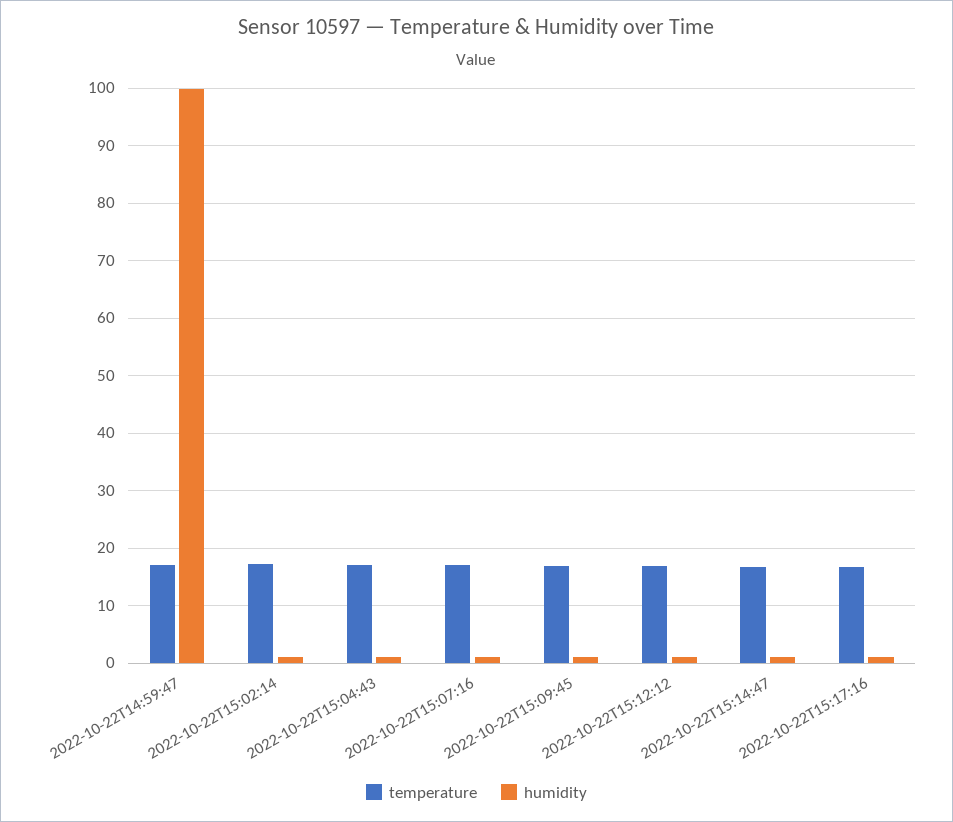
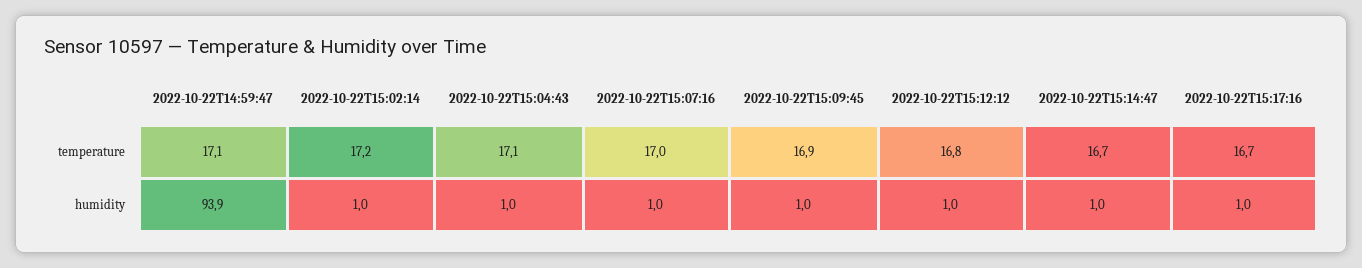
  {
    "temperature": {
      "2022-10-22T14:59:47": 17.1,
      "2022-10-22T15:02:14": 17.2,
      "2022-10-22T15:04:43": 17.1,
      "2022-10-22T15:07:16": 17,
      "2022-10-22T15:09:45": 16.9,
      "2022-10-22T15:12:12": 16.8,
      "2022-10-22T15:14:47": 16.7,
      "2022-10-22T15:17:16": 16.7
    },
    "humidity": {
-     "2022-10-22T14:59:47": 100,
+     "2022-10-22T14:59:47": 93.9,
      "2022-10-22T15:02:14": 1,
      "2022-10-22T15:04:43": 1,
      "2022-10-22T15:07:16": 1,
      "2022-10-22T15:09:45": 1,
      "2022-10-22T15:12:12": 1,
      "2022-10-22T15:14:47": 1,
      "2022-10-22T15:17:16": 1
    }
  }

